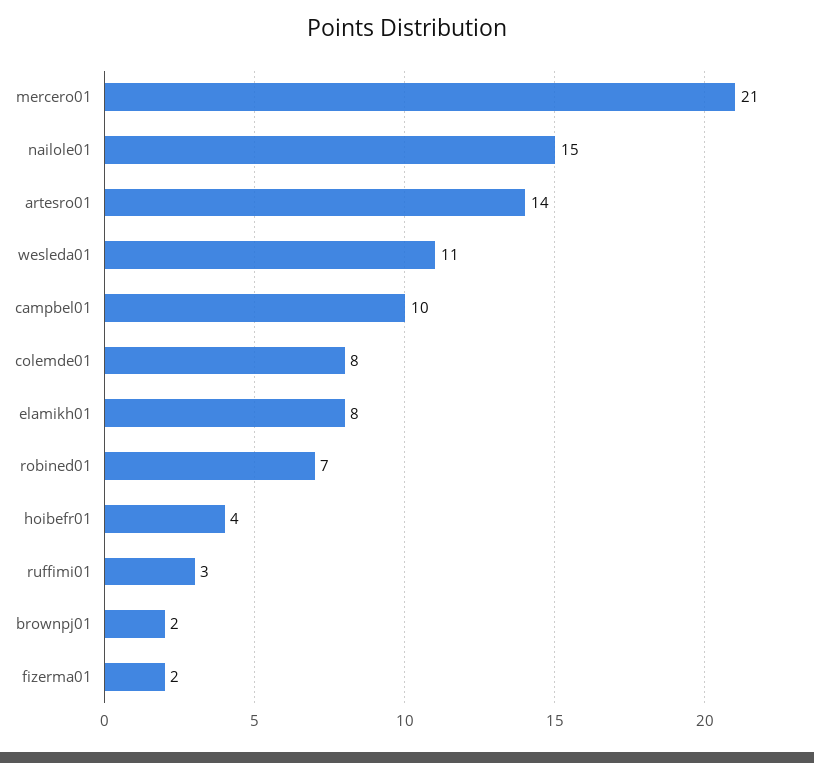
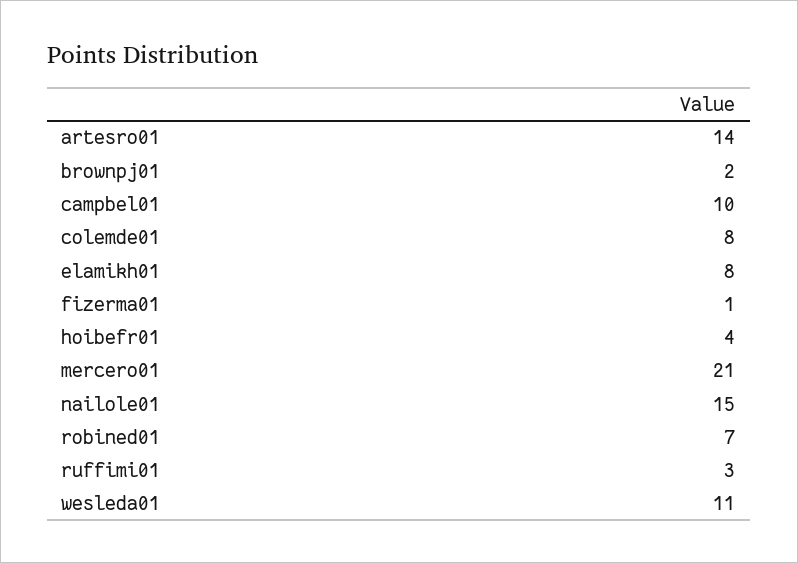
  {
    "mercero01": 21,
    "nailole01": 15,
    "artesro01": 14,
    "wesleda01": 11,
    "campbel01": 10,
    "colemde01": 8,
    "elamikh01": 8,
    "robined01": 7,
    "hoibefr01": 4,
    "ruffimi01": 3,
    "brownpj01": 2,
-   "fizerma01": 2
+   "fizerma01": 1
  }

